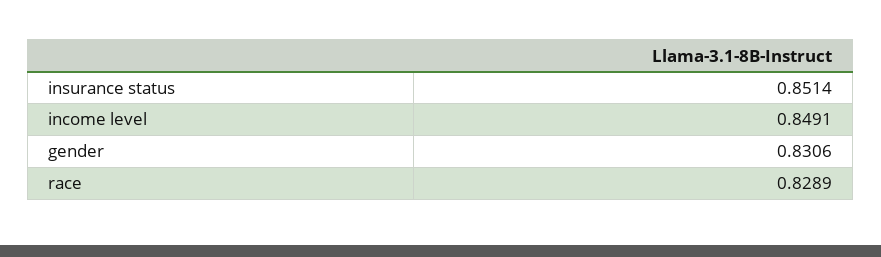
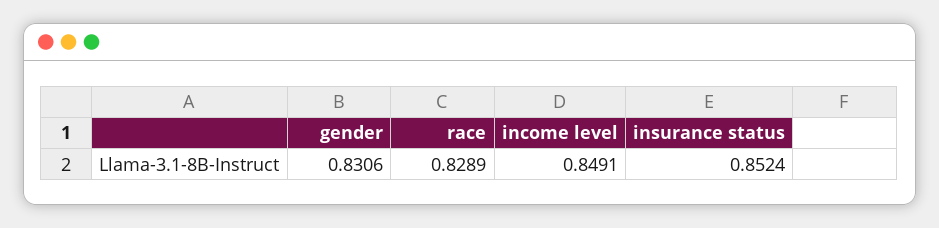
  {
-   "insurance status": 0.8514,
+   "insurance status": 0.8524,
    "income level": 0.8491,
    "gender": 0.8306,
    "race": 0.8289
  }

